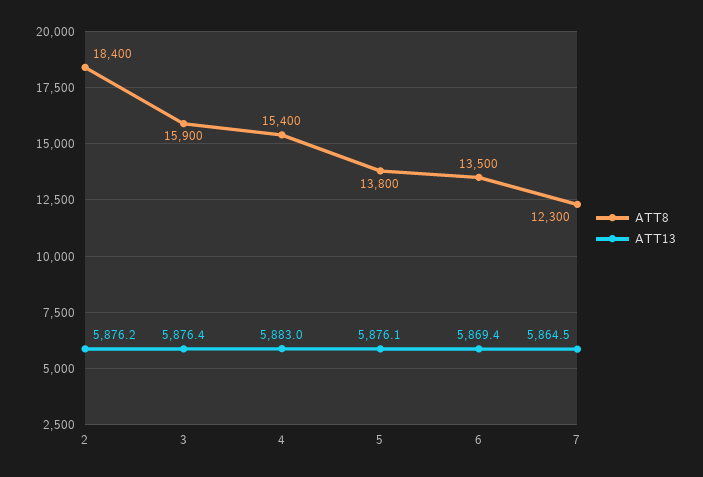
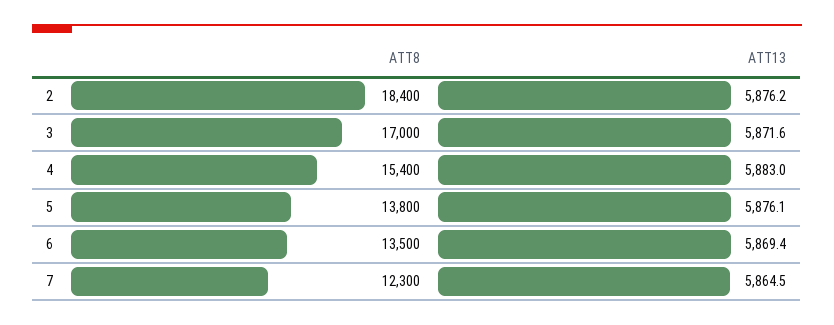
  {
    "ATT8": {
      "2": 18400,
-     "3": 15900,
+     "3": 17000,
      "4": 15400,
      "5": 13800,
      "6": 13500,
      "7": 12300
    },
    "ATT13": {
      "2": 5876.2,
-     "3": 5876.4,
+     "3": 5871.6,
      "4": 5883,
      "5": 5876.1,
      "6": 5869.4,
      "7": 5864.5
    }
  }

